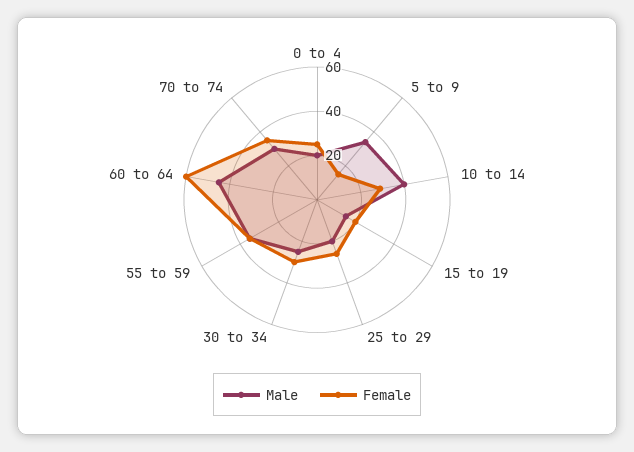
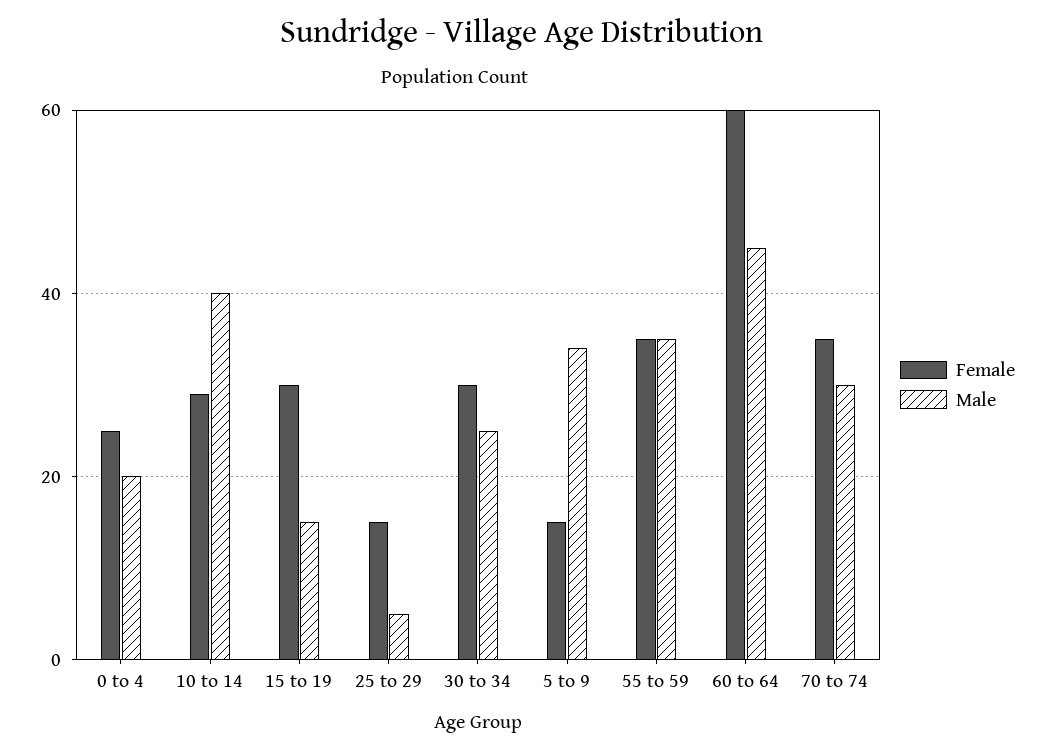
  {
    "Male": {
      "0 to 4": 20,
      "5 to 9": 35,
      "10 to 14": 40,
      "15 to 19": 15,
-     "25 to 29": 20,
+     "25 to 29": 5,
      "30 to 34": 25,
      "55 to 59": 35,
      "60 to 64": 45,
      "70 to 74": 30
    },
    "Female": {
      "0 to 4": 25,
      "5 to 9": 15,
      "10 to 14": 30,
-     "15 to 19": 20,
+     "15 to 19": 30,
-     "25 to 29": 25,
+     "25 to 29": 15,
      "30 to 34": 30,
      "55 to 59": 35,
      "60 to 64": 60,
      "70 to 74": 35
    }
  }

